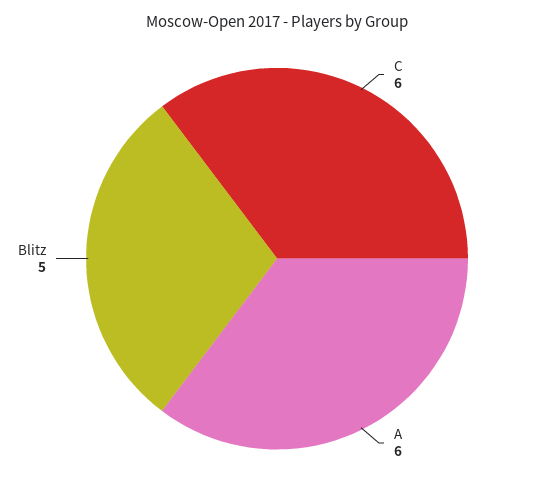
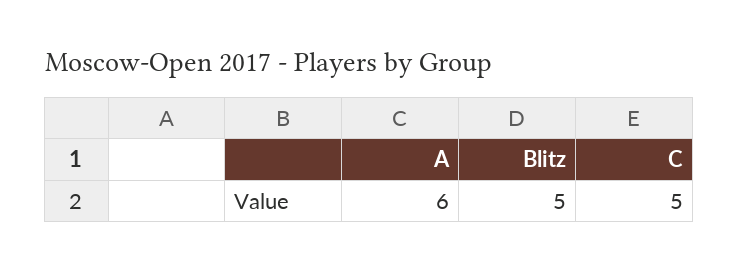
  {
-   "C": 6,
+   "C": 5,
    "A": 6,
    "Blitz": 5
  }

